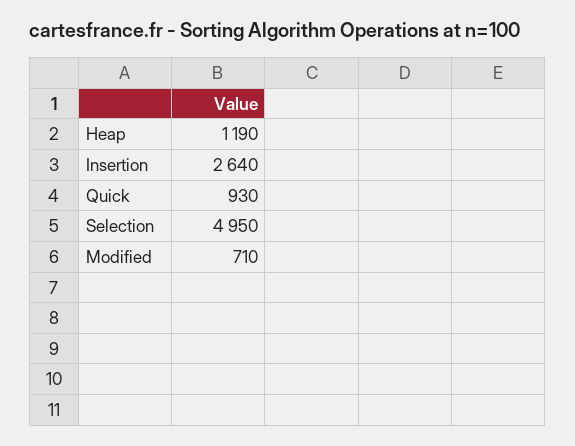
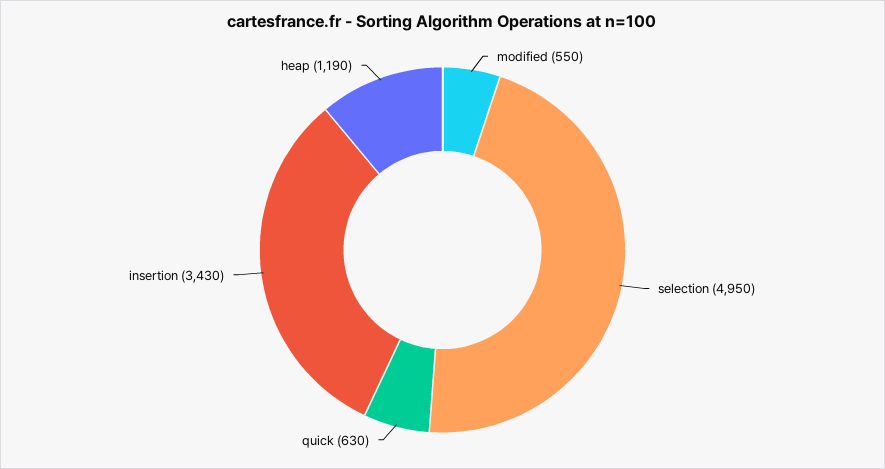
  {
    "Heap": 1190,
-   "Insertion": 2640,
+   "Insertion": 3430,
-   "Quick": 930,
+   "Quick": 630,
    "Selection": 4950,
-   "Modified": 710
+   "Modified": 550
  }

